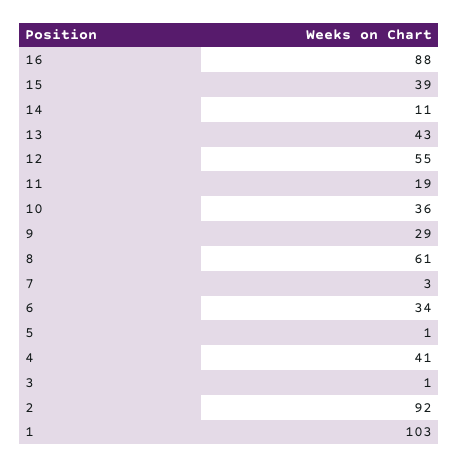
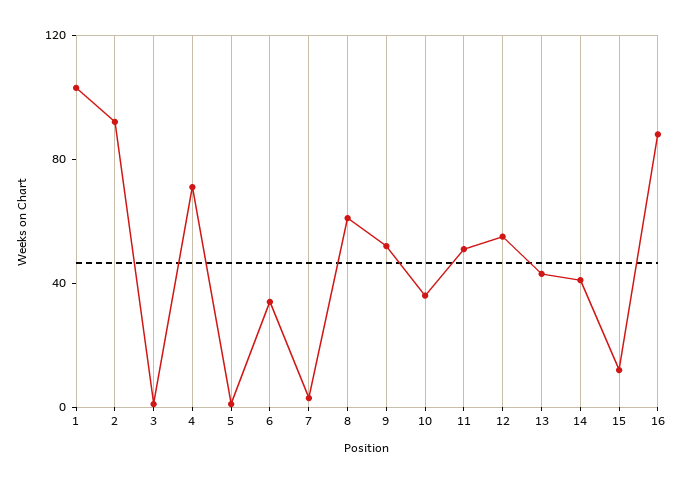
  {
    "16": 88,
-   "15": 39,
+   "15": 10,
-   "14": 11,
+   "14": 40,
    "13": 43,
    "12": 55,
-   "11": 19,
+   "11": 50,
    "10": 36,
-   "9": 29,
+   "9": 50,
    "8": 61,
    "7": 3,
    "6": 34,
    "5": 1,
-   "4": 41,
+   "4": 70,
    "3": 1,
    "2": 92,
    "1": 103
  }

